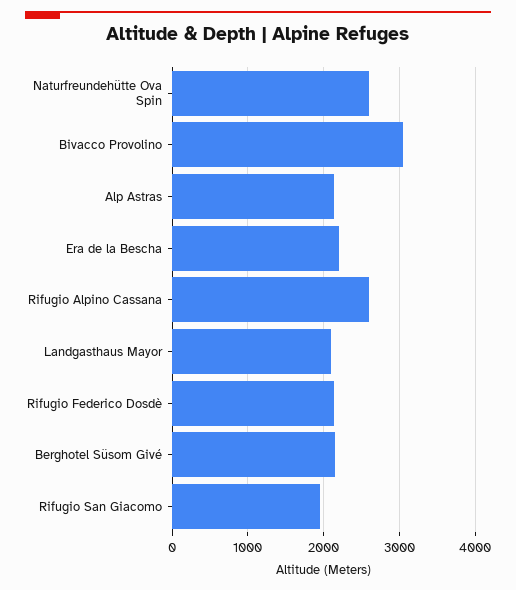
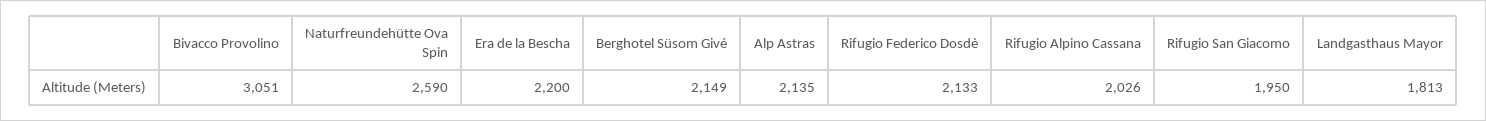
  {
    "Naturfreundehütte Ova Spin": 2590,
    "Bivacco Provolino": 3051,
    "Alp Astras": 2135,
    "Era de la Bescha": 2200,
-   "Rifugio Alpino Cassana": 2600,
+   "Rifugio Alpino Cassana": 2026,
-   "Landgasthaus Mayor": 2100,
+   "Landgasthaus Mayor": 1813,
    "Rifugio Federico Dosdè": 2133,
    "Berghotel Süsom Givé": 2149,
    "Rifugio San Giacomo": 1950
  }

